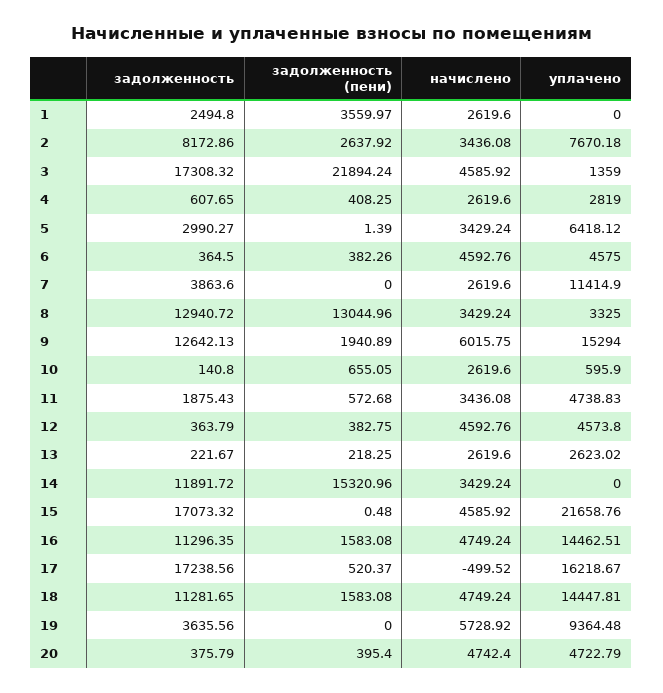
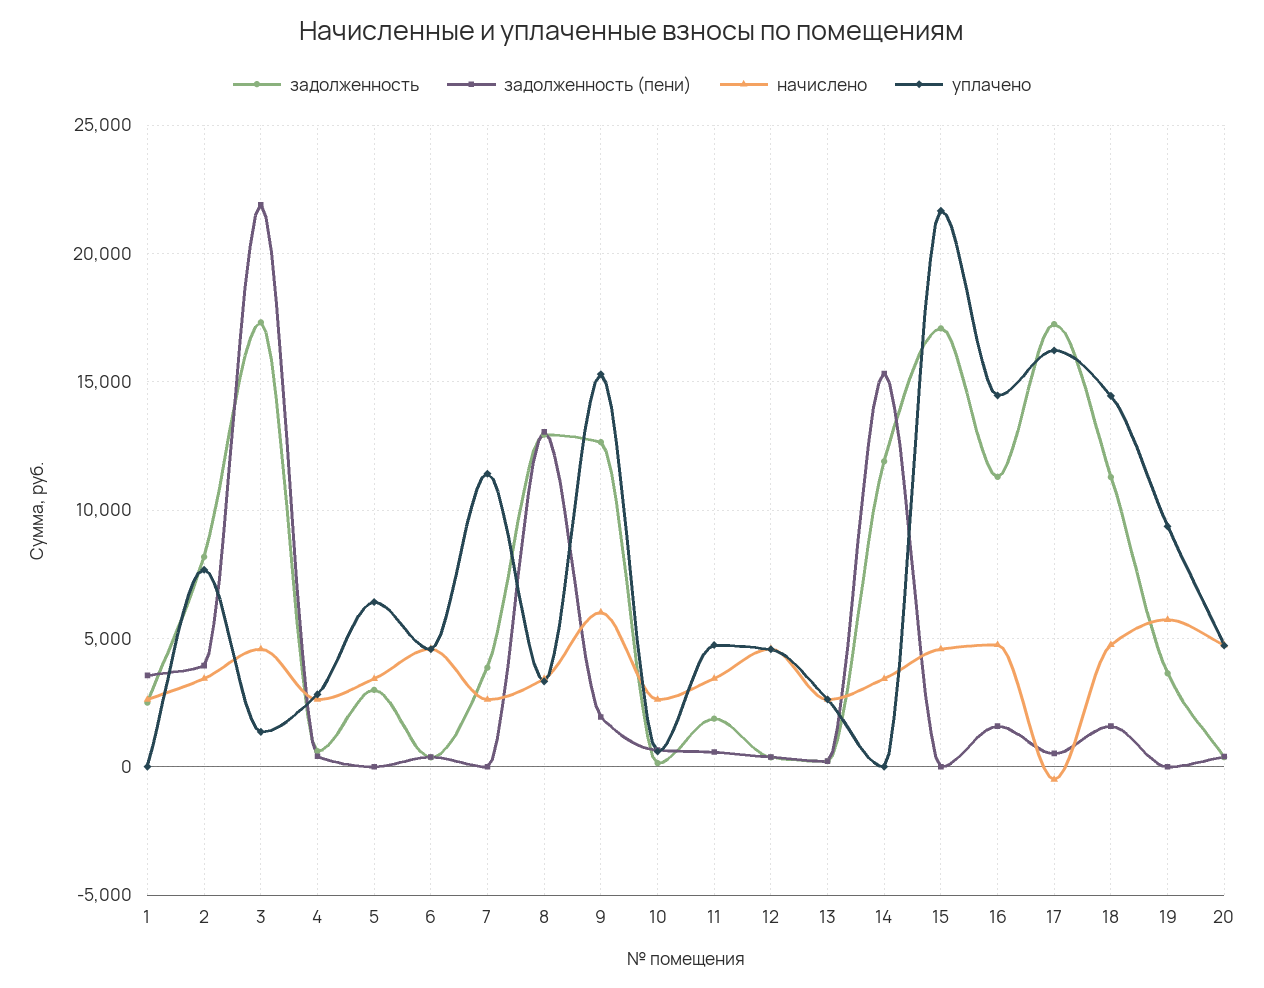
  {
    "задолженность": {
      "1": 2494.8,
      "2": 8172.86,
      "3": 17308.32,
      "4": 607.65,
      "5": 2990.27,
      "6": 364.5,
      "7": 3863.6,
      "8": 12940.72,
      "9": 12642.13,
      "10": 140.8,
      "11": 1875.43,
      "12": 363.79,
      "13": 221.67,
      "14": 11891.72,
      "15": 17073.32,
      "16": 11296.35,
      "17": 17238.56,
      "18": 11281.65,
      "19": 3635.56,
      "20": 375.79
    },
    "задолженность (пени)": {
      "1": 3559.97,
-     "2": 2637.92,
+     "2": 4000,
      "3": 21894.24,
      "4": 408.25,
      "5": 1.39,
      "6": 382.26,
      "7": 0,
      "8": 13044.96,
      "9": 1940.89,
      "10": 655.05,
      "11": 572.68,
      "12": 382.75,
      "13": 218.25,
      "14": 15320.96,
      "15": 0.48,
      "16": 1583.08,
      "17": 520.37,
      "18": 1583.08,
      "19": 0,
      "20": 395.4
    },
    "начислено": {
      "1": 2619.6,
      "2": 3436.08,
      "3": 4585.92,
      "4": 2619.6,
      "5": 3429.24,
      "6": 4592.76,
      "7": 2619.6,
      "8": 3429.24,
      "9": 6015.75,
      "10": 2619.6,
      "11": 3436.08,
      "12": 4592.76,
      "13": 2619.6,
      "14": 3429.24,
      "15": 4585.92,
      "16": 4749.24,
      "17": -499.52,
      "18": 4749.24,
      "19": 5728.92,
      "20": 4742.4
    },
    "уплачено": {
      "1": 0,
      "2": 7670.18,
      "3": 1359,
      "4": 2819,
      "5": 6418.12,
      "6": 4575,
      "7": 11414.9,
      "8": 3325,
      "9": 15294,
      "10": 595.9,
      "11": 4738.83,
      "12": 4573.8,
      "13": 2623.02,
      "14": 0,
      "15": 21658.76,
      "16": 14462.51,
      "17": 16218.67,
      "18": 14447.81,
      "19": 9364.48,
      "20": 4722.79
    }
  }

